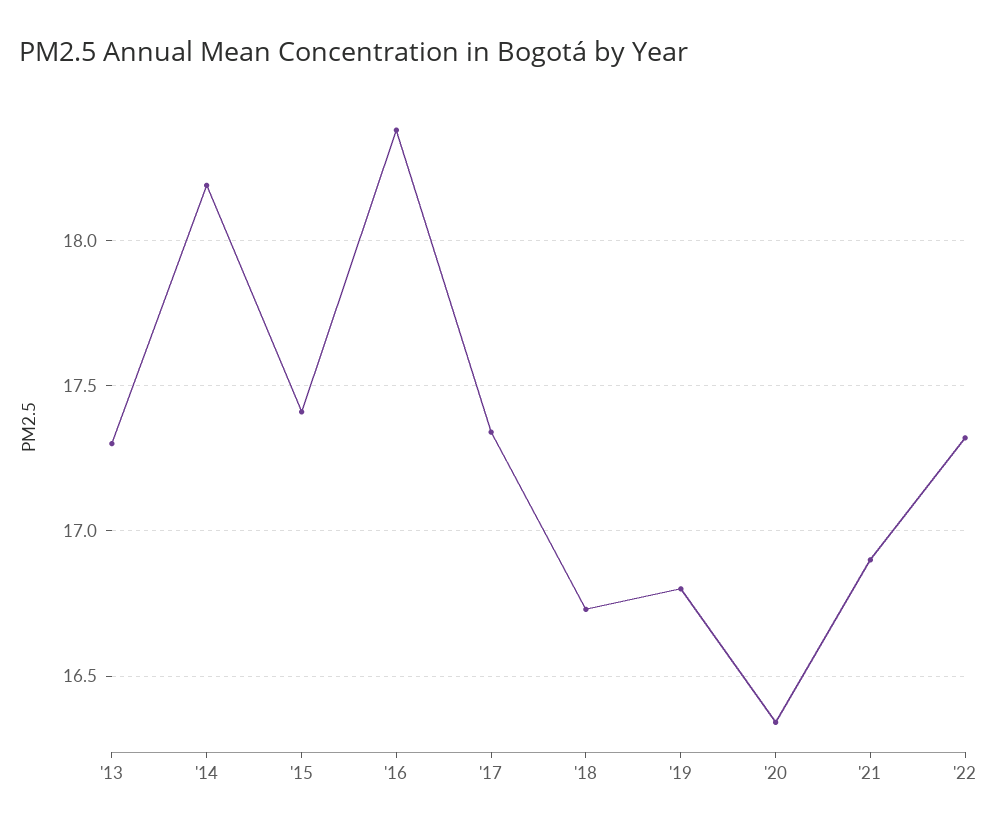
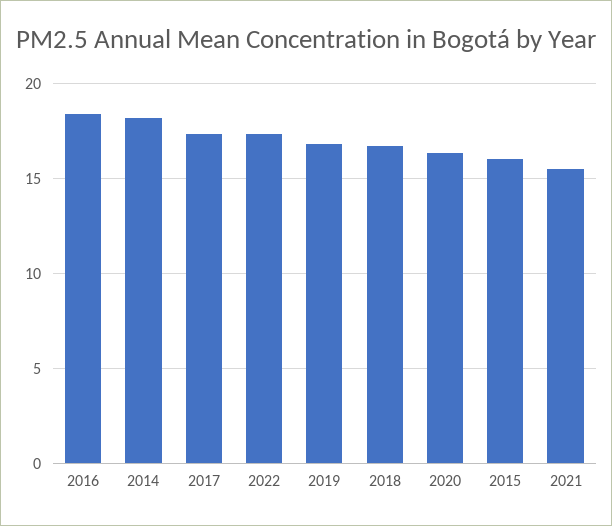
  {
-   "'13": 17.3,
    "'14": 18.2,
-   "'15": 17.4,
+   "'15": 16,
    "'16": 18.4,
    "'17": 17.35,
    "'18": 16.75,
    "'19": 16.8,
    "'20": 16.35,
-   "'21": 16.9,
+   "'21": 15.5,
    "'22": 17.3
  }

